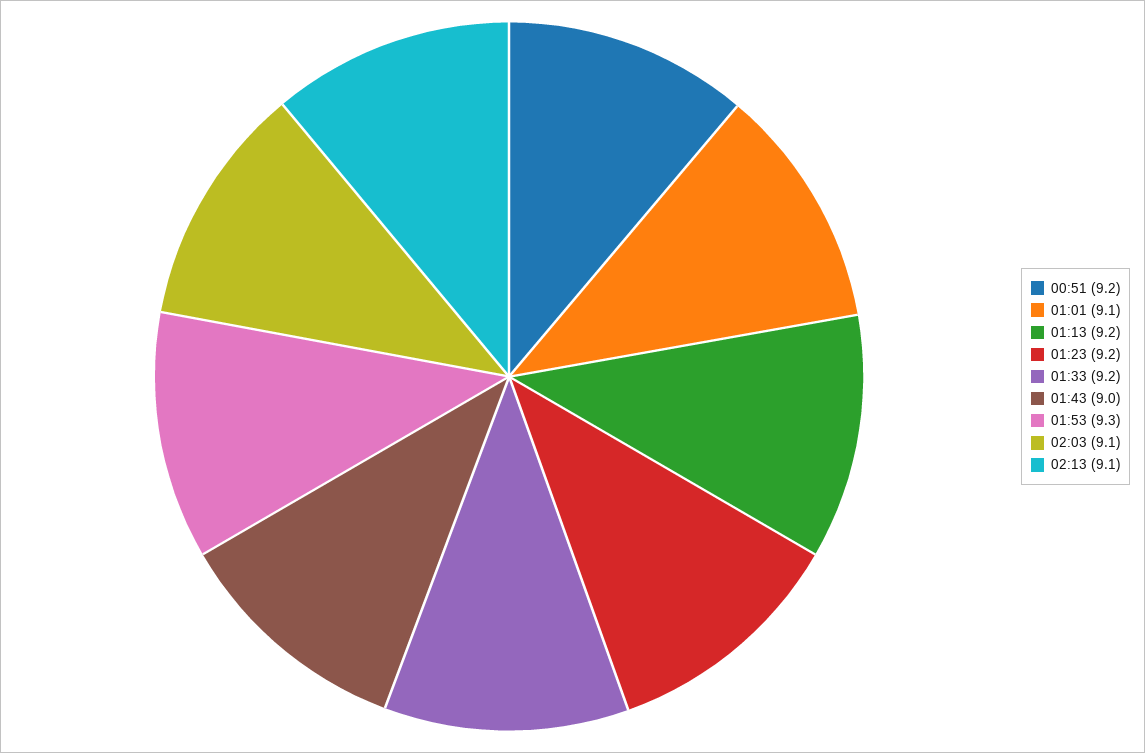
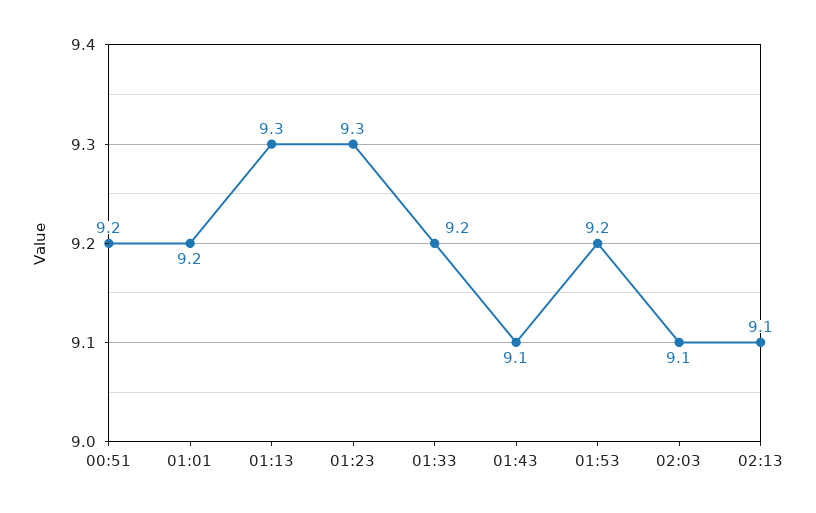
  {
    "00:51": 9.2,
-   "01:01": 9.1,
+   "01:01": 9.2,
-   "01:13": 9.2,
+   "01:13": 9.3,
-   "01:23": 9.2,
+   "01:23": 9.3,
    "01:33": 9.2,
-   "01:43": 9,
+   "01:43": 9.1,
-   "01:53": 9.3,
+   "01:53": 9.2,
    "02:03": 9.1,
    "02:13": 9.1
  }

